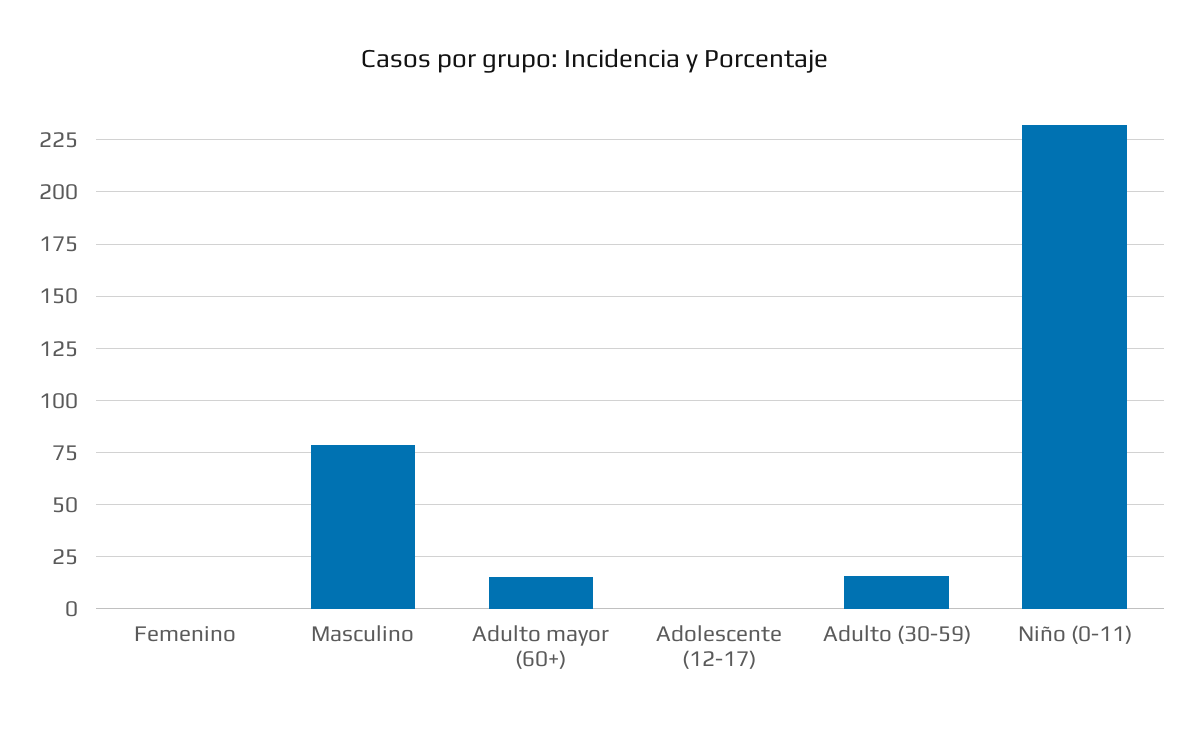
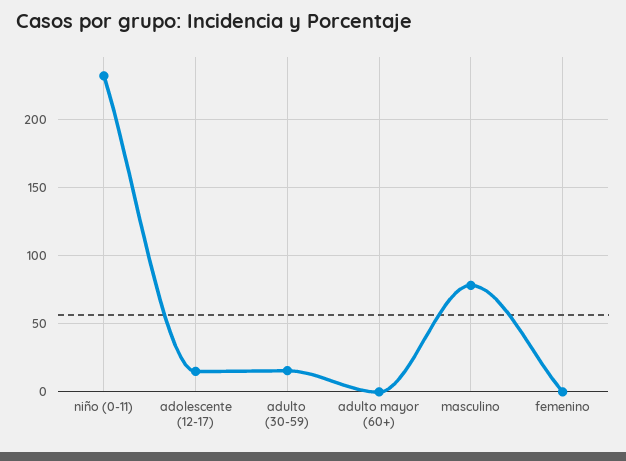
  {
    "Femenino": 0,
    "Masculino": 80,
-   "Adulto mayor (60+)": 15,
+   "Adulto mayor (60+)": 0,
-   "Adolescente (12-17)": 0,
+   "Adolescente (12-17)": 15,
    "Adulto (30-59)": 15,
    "Niño (0-11)": 230
  }

